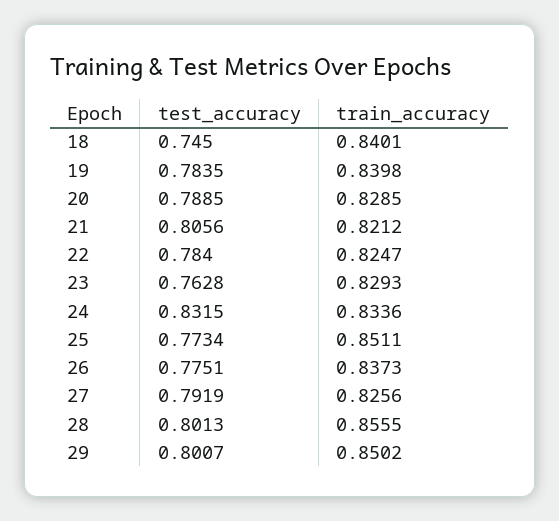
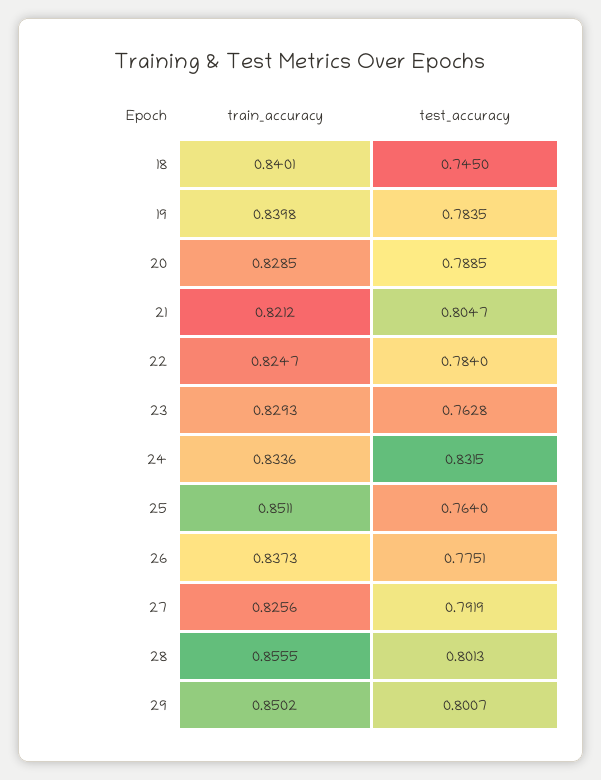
  {
    "test_accuracy": {
      "18": 0.745,
      "19": 0.7835,
      "20": 0.7885,
-     "21": 0.8056,
+     "21": 0.8047,
      "22": 0.784,
      "23": 0.7628,
      "24": 0.8315,
-     "25": 0.7734,
+     "25": 0.764,
      "26": 0.7751,
      "27": 0.7919,
      "28": 0.8013,
      "29": 0.8007
    },
    "train_accuracy": {
      "18": 0.8401,
      "19": 0.8398,
      "20": 0.8285,
      "21": 0.8212,
      "22": 0.8247,
      "23": 0.8293,
      "24": 0.8336,
      "25": 0.8511,
      "26": 0.8373,
      "27": 0.8256,
      "28": 0.8555,
      "29": 0.8502
    }
  }

